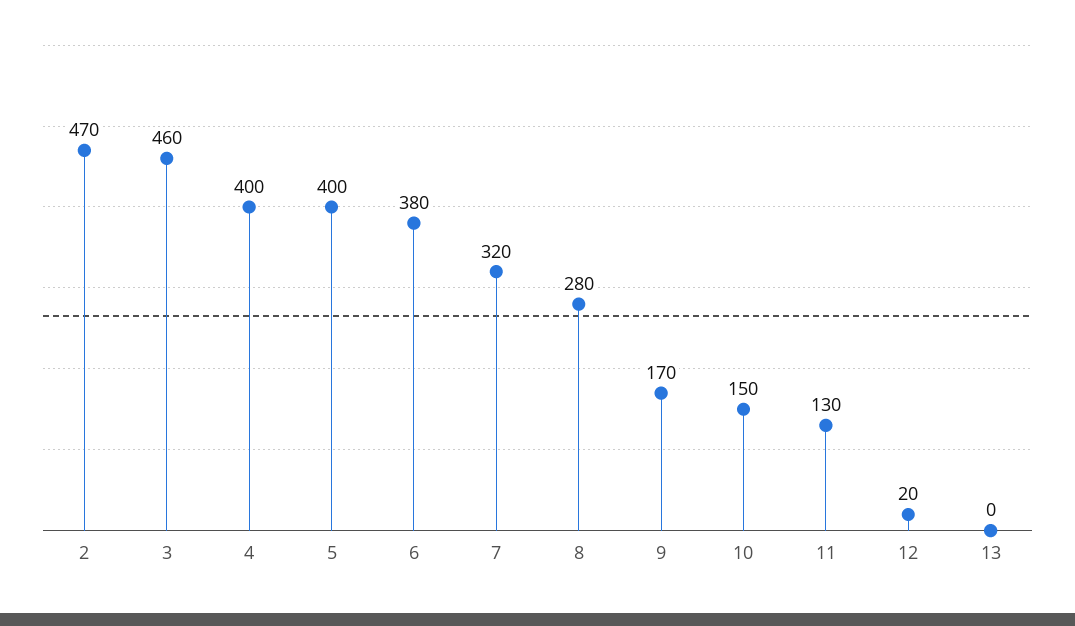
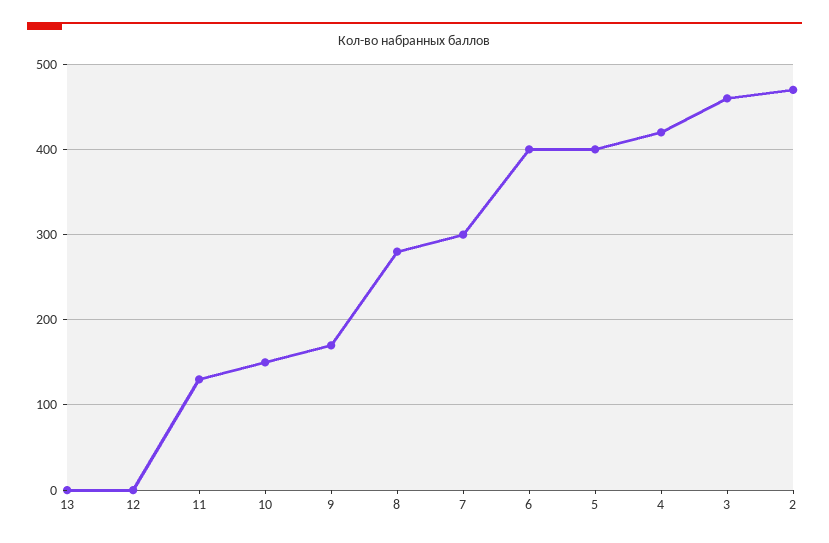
  {
    "2": 470,
    "3": 460,
-   "4": 400,
+   "4": 420,
    "5": 400,
-   "6": 380,
+   "6": 400,
-   "7": 320,
+   "7": 300,
    "8": 280,
    "9": 170,
    "10": 150,
    "11": 130,
-   "12": 20,
+   "12": 0,
    "13": 0
  }

